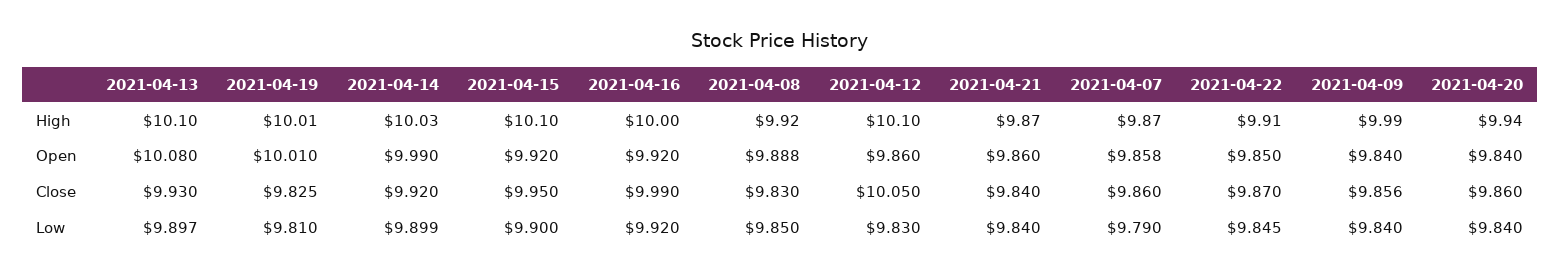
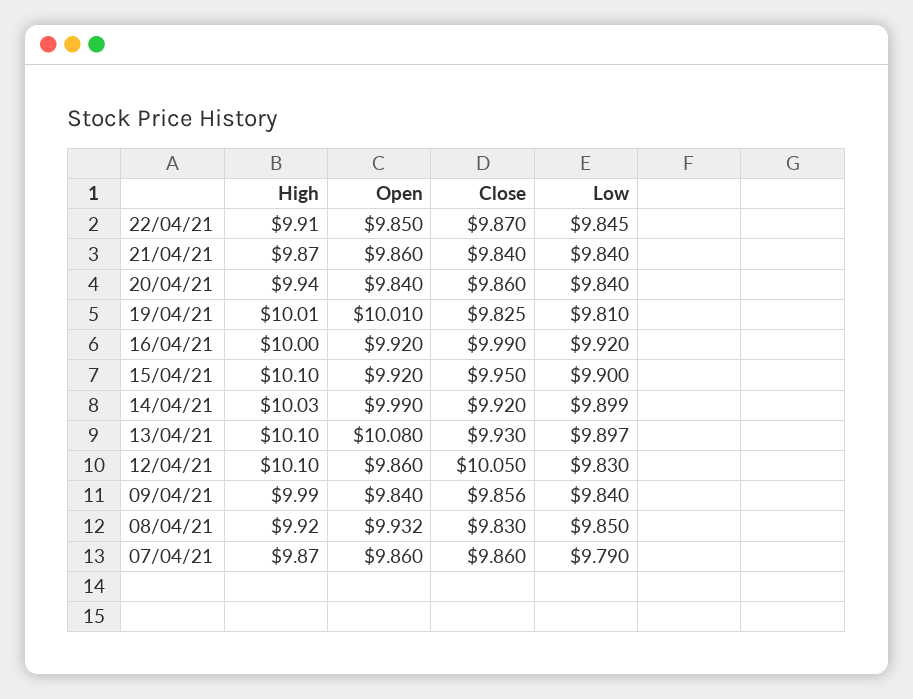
  {
    "2021-04-13": {
      "High": 10.1,
      "Open": 10.08,
      "Close": 9.93,
      "Low": 9.897
    },
    "2021-04-19": {
      "High": 10.01,
      "Open": 10.01,
      "Close": 9.825,
      "Low": 9.81
    },
    "2021-04-14": {
      "High": 10.03,
      "Open": 9.99,
      "Close": 9.92,
      "Low": 9.899
    },
    "2021-04-15": {
      "High": 10.1,
      "Open": 9.92,
      "Close": 9.95,
      "Low": 9.9
    },
    "2021-04-16": {
      "High": 10,
      "Open": 9.92,
      "Close": 9.99,
      "Low": 9.92
    },
    "2021-04-08": {
      "High": 9.92,
-     "Open": 9.888,
+     "Open": 9.932,
      "Close": 9.83,
      "Low": 9.85
    },
    "2021-04-12": {
      "High": 10.1,
      "Open": 9.86,
      "Close": 10.05,
      "Low": 9.83
    },
    "2021-04-21": {
      "High": 9.87,
      "Open": 9.86,
      "Close": 9.84,
      "Low": 9.84
    },
    "2021-04-07": {
      "High": 9.87,
-     "Open": 9.858,
+     "Open": 9.86,
      "Close": 9.86,
      "Low": 9.79
    },
    "2021-04-22": {
      "High": 9.91,
      "Open": 9.85,
      "Close": 9.87,
      "Low": 9.845
    },
    "2021-04-09": {
      "High": 9.99,
      "Open": 9.84,
      "Close": 9.856,
      "Low": 9.84
    },
    "2021-04-20": {
      "High": 9.94,
      "Open": 9.84,
      "Close": 9.86,
      "Low": 9.84
    }
  }

